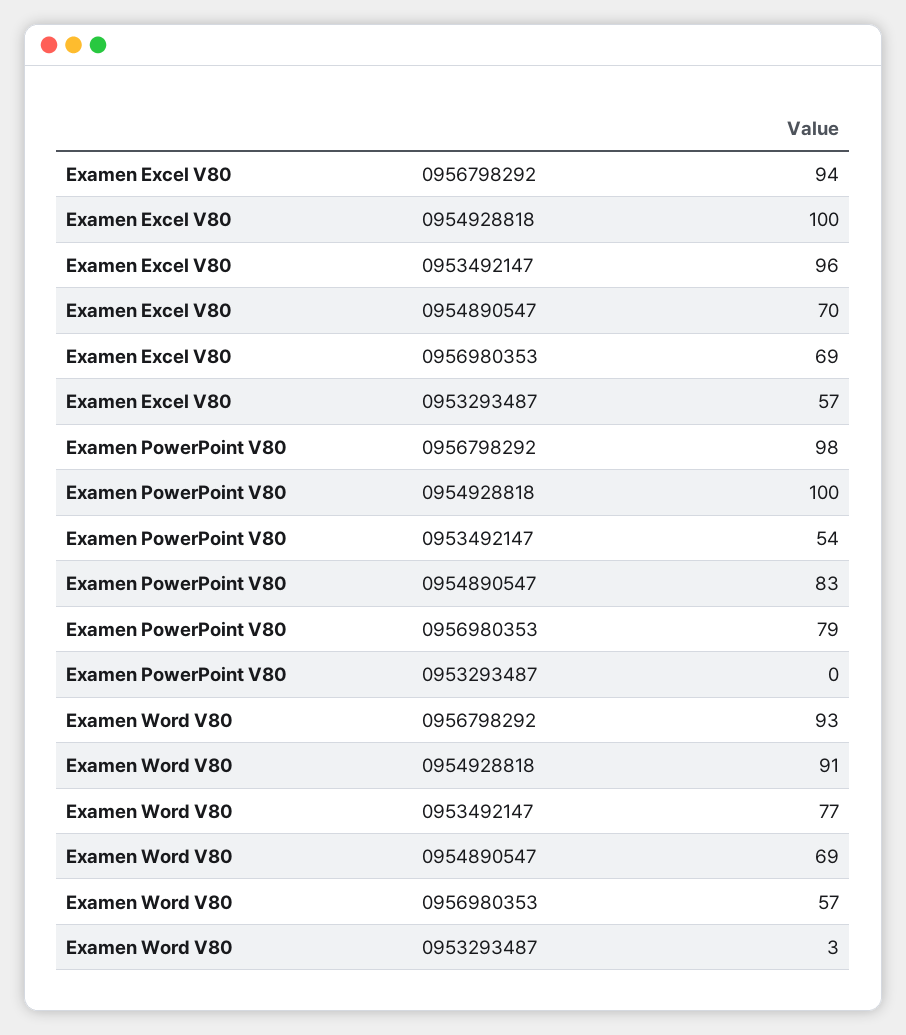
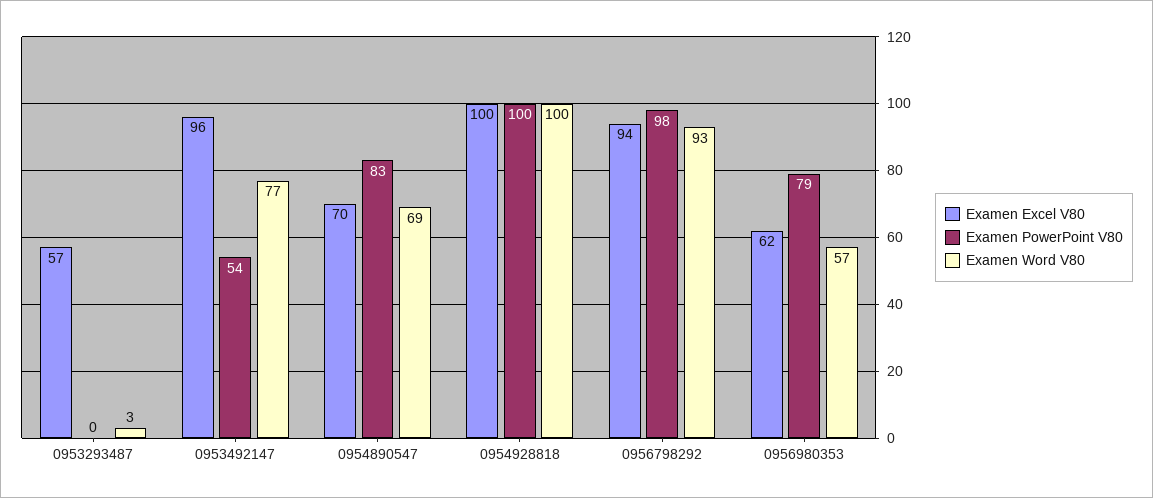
  {
    "Examen Excel V80": {
      "0956798292": 94,
      "0954928818": 100,
      "0953492147": 96,
      "0954890547": 70,
-     "0956980353": 69,
+     "0956980353": 62,
      "0953293487": 57
    },
    "Examen PowerPoint V80": {
      "0956798292": 98,
      "0954928818": 100,
      "0953492147": 54,
      "0954890547": 83,
      "0956980353": 79,
      "0953293487": 0
    },
    "Examen Word V80": {
      "0956798292": 93,
-     "0954928818": 91,
+     "0954928818": 100,
      "0953492147": 77,
      "0954890547": 69,
      "0956980353": 57,
      "0953293487": 3
    }
  }

